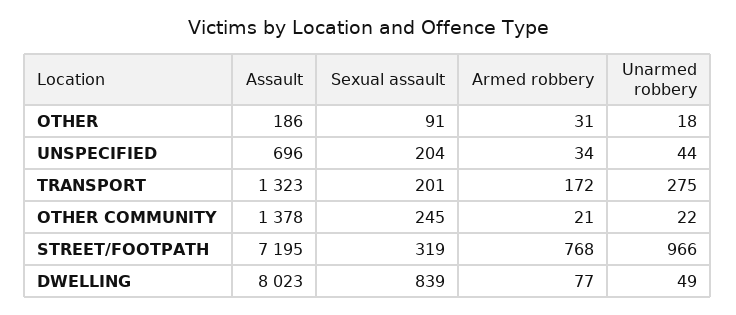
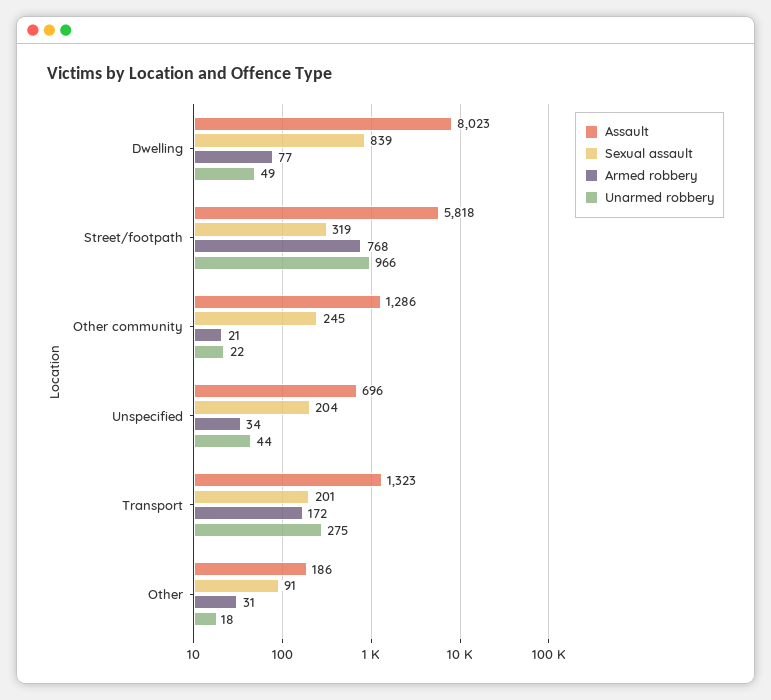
  {
    "Assault": {
      "OTHER": 186,
      "UNSPECIFIED": 696,
      "TRANSPORT": 1323,
-     "OTHER COMMUNITY": 1378,
+     "OTHER COMMUNITY": 1286,
-     "STREET/FOOTPATH": 7195,
+     "STREET/FOOTPATH": 5818,
      "DWELLING": 8023
    },
    "Sexual assault": {
      "OTHER": 91,
      "UNSPECIFIED": 204,
      "TRANSPORT": 201,
      "OTHER COMMUNITY": 245,
      "STREET/FOOTPATH": 319,
      "DWELLING": 839
    },
    "Armed robbery": {
      "OTHER": 31,
      "UNSPECIFIED": 34,
      "TRANSPORT": 172,
      "OTHER COMMUNITY": 21,
      "STREET/FOOTPATH": 768,
      "DWELLING": 77
    },
    "Unarmed robbery": {
      "OTHER": 18,
      "UNSPECIFIED": 44,
      "TRANSPORT": 275,
      "OTHER COMMUNITY": 22,
      "STREET/FOOTPATH": 966,
      "DWELLING": 49
    }
  }

